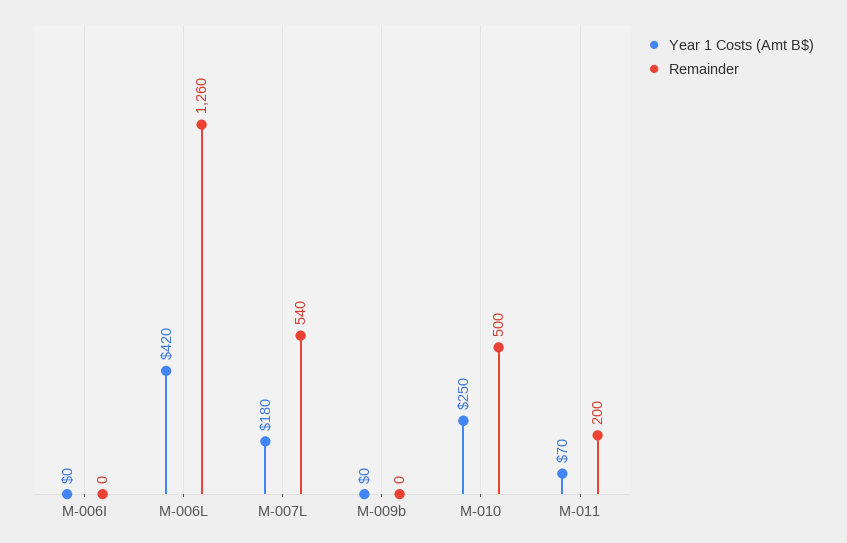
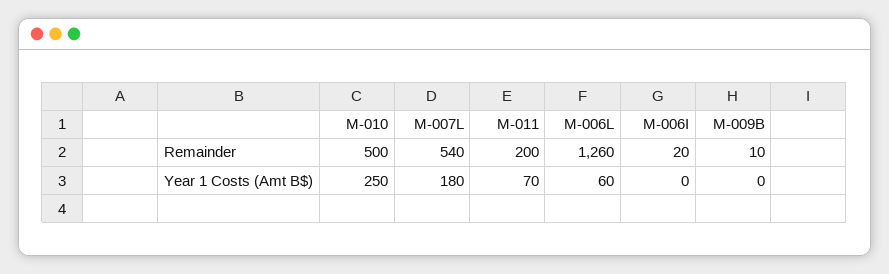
  {
    "Year 1 Costs (Amt B$)": {
      "M-006I": 0,
-     "M-006L": 420,
+     "M-006L": 60,
      "M-007L": 180,
      "M-009b": 0,
      "M-010": 250,
      "M-011": 70
    },
    "Remainder": {
-     "M-006I": 0,
+     "M-006I": 20,
      "M-006L": 1260,
      "M-007L": 540,
-     "M-009b": 0,
+     "M-009b": 10,
      "M-010": 500,
      "M-011": 200
    }
  }

